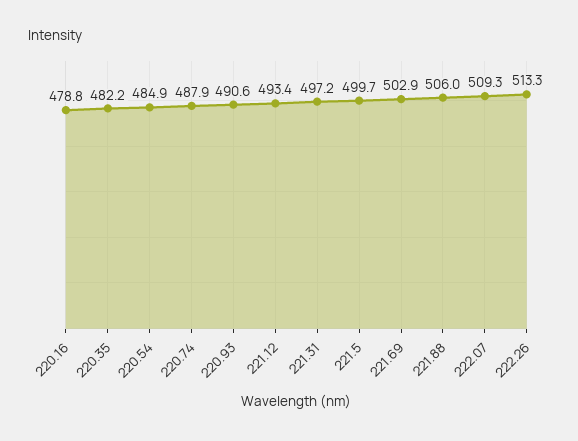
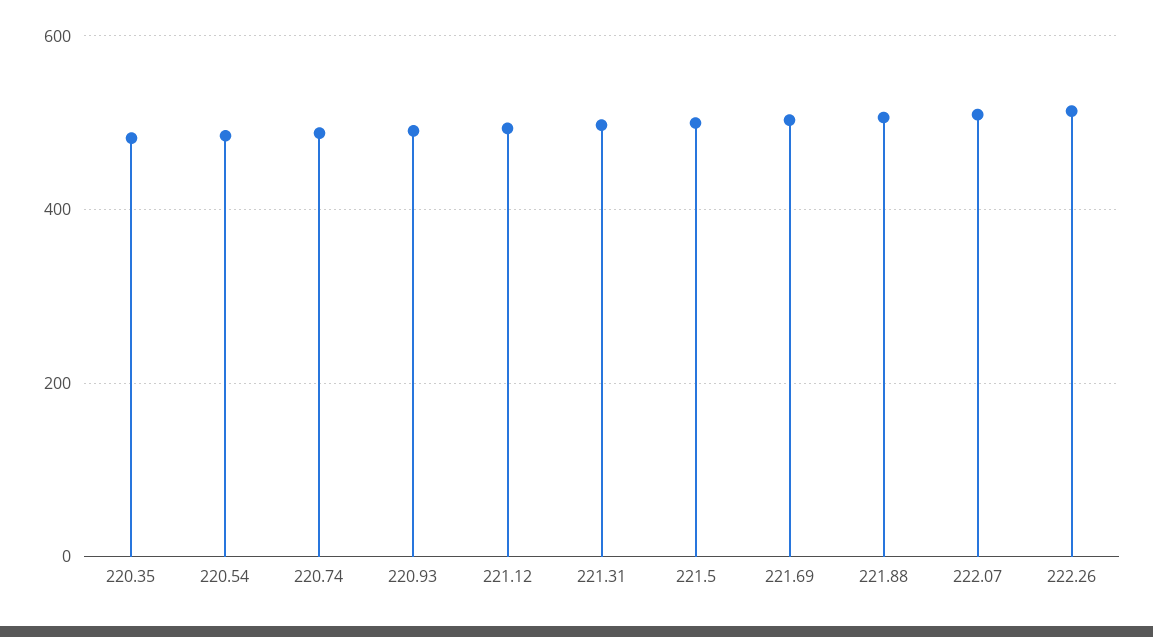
  {
-   "220.16": 478.8,
    "220.35": 482.2,
    "220.54": 484.9,
    "220.74": 487.9,
    "220.93": 490.6,
    "221.12": 493.4,
    "221.31": 497.2,
    "221.5": 499.7,
    "221.69": 502.9,
    "221.88": 506,
    "222.07": 509.3,
    "222.26": 513.3
  }

